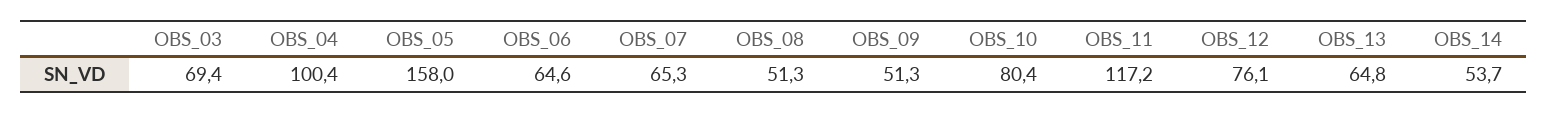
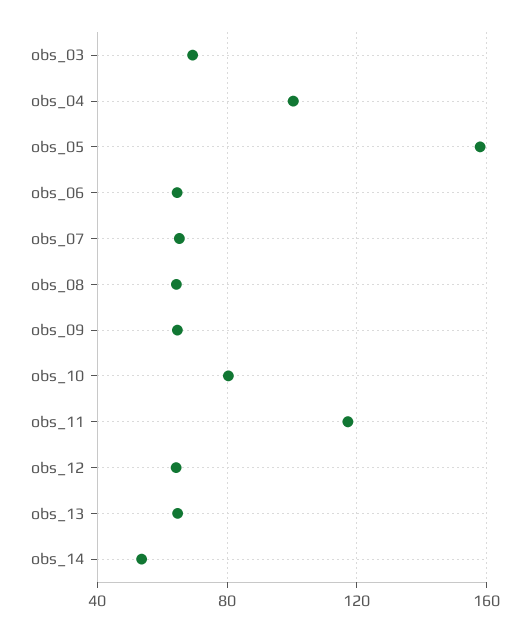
  {
    "OBS_03": 69.4,
    "OBS_04": 100.4,
    "OBS_05": 158,
    "OBS_06": 64.6,
    "OBS_07": 65.3,
-   "OBS_08": 51.3,
+   "OBS_08": 65,
-   "OBS_09": 51.3,
+   "OBS_09": 65,
    "OBS_10": 80.4,
    "OBS_11": 117.2,
-   "OBS_12": 76.1,
+   "OBS_12": 65,
    "OBS_13": 64.8,
    "OBS_14": 53.7
  }

